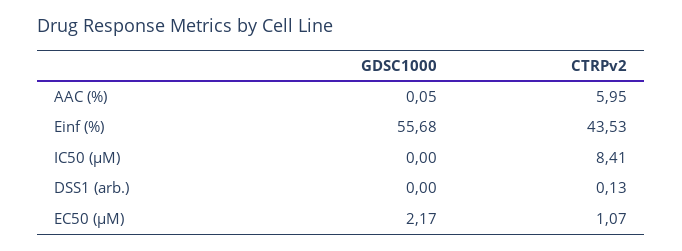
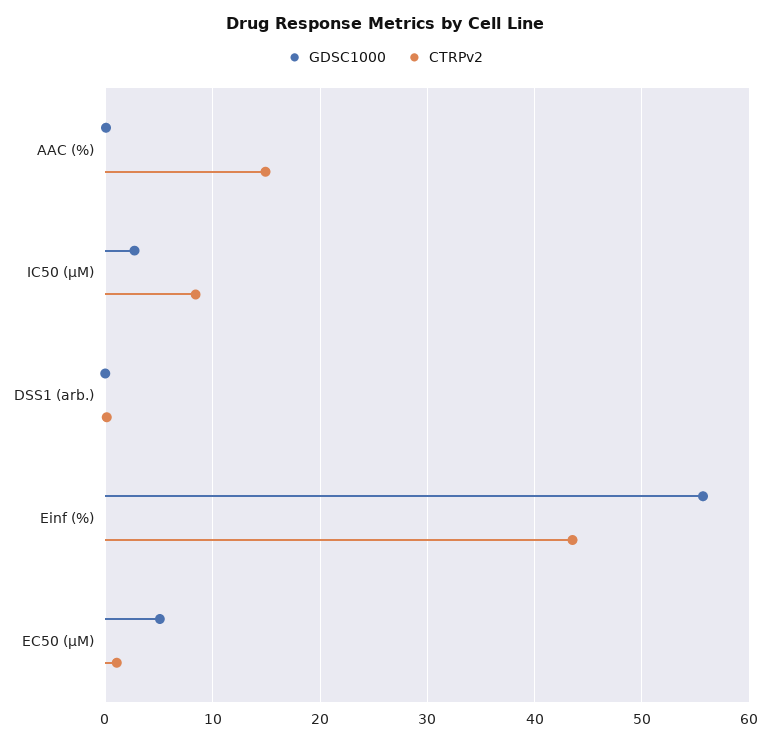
  {
    "GDSC1000": {
      "AAC (%)": 0.05,
      "Einf (%)": 55.68,
-     "IC50 (µM)": 0,
+     "IC50 (µM)": 3,
      "DSS1 (arb.)": 0,
-     "EC50 (µM)": 2.17
+     "EC50 (µM)": 5
    },
    "CTRPv2": {
-     "AAC (%)": 5.95,
+     "AAC (%)": 15,
      "Einf (%)": 43.53,
      "IC50 (µM)": 8.41,
      "DSS1 (arb.)": 0.13,
      "EC50 (µM)": 1.07
    }
  }

